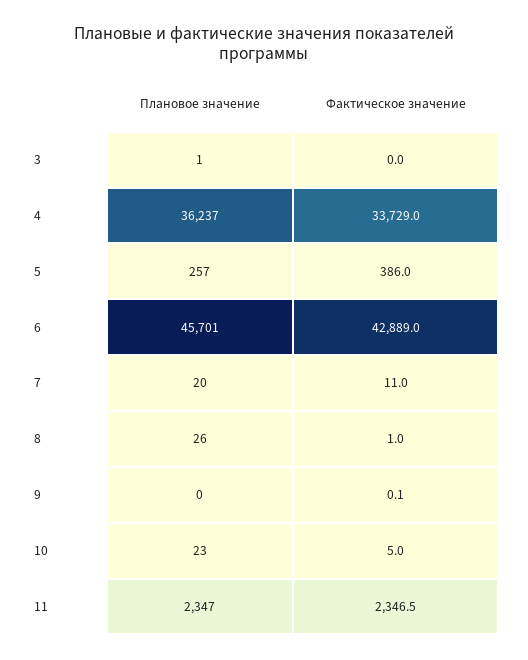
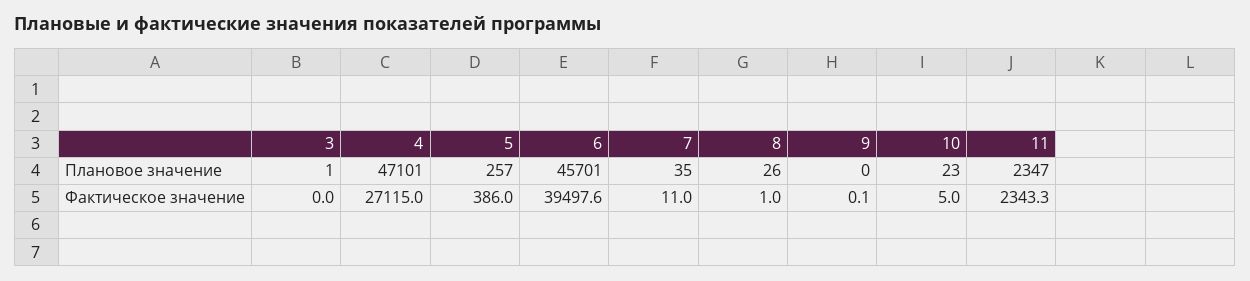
  {
    "Плановое значение": {
      "3": 1,
-     "4": 36237,
+     "4": 47101,
      "5": 257,
      "6": 45701,
-     "7": 20,
+     "7": 35,
      "8": 26,
      "9": 0,
      "10": 23,
      "11": 2347
    },
    "Фактическое значение": {
      "3": 0,
-     "4": 33729,
+     "4": 27115,
      "5": 386,
-     "6": 42889,
+     "6": 39497.6,
      "7": 11,
      "8": 1,
      "9": 0.1,
      "10": 5,
-     "11": 2346.5
+     "11": 2343.3
    }
  }

